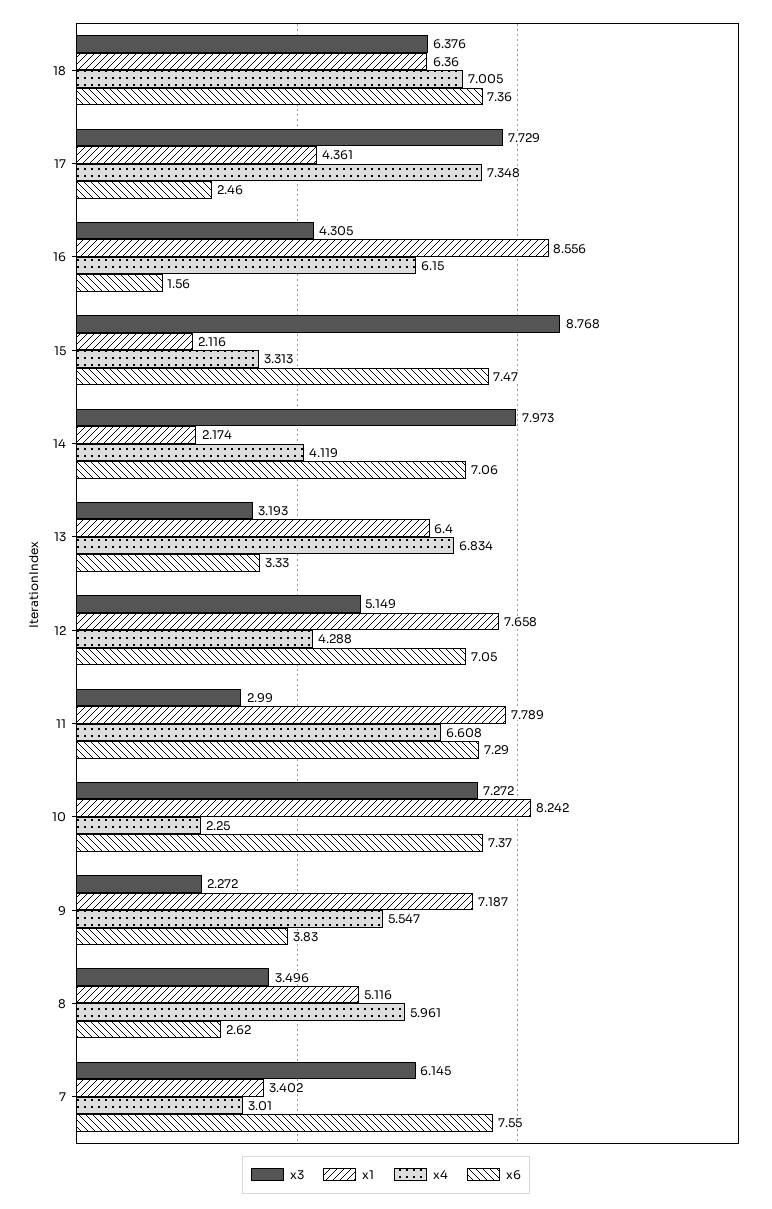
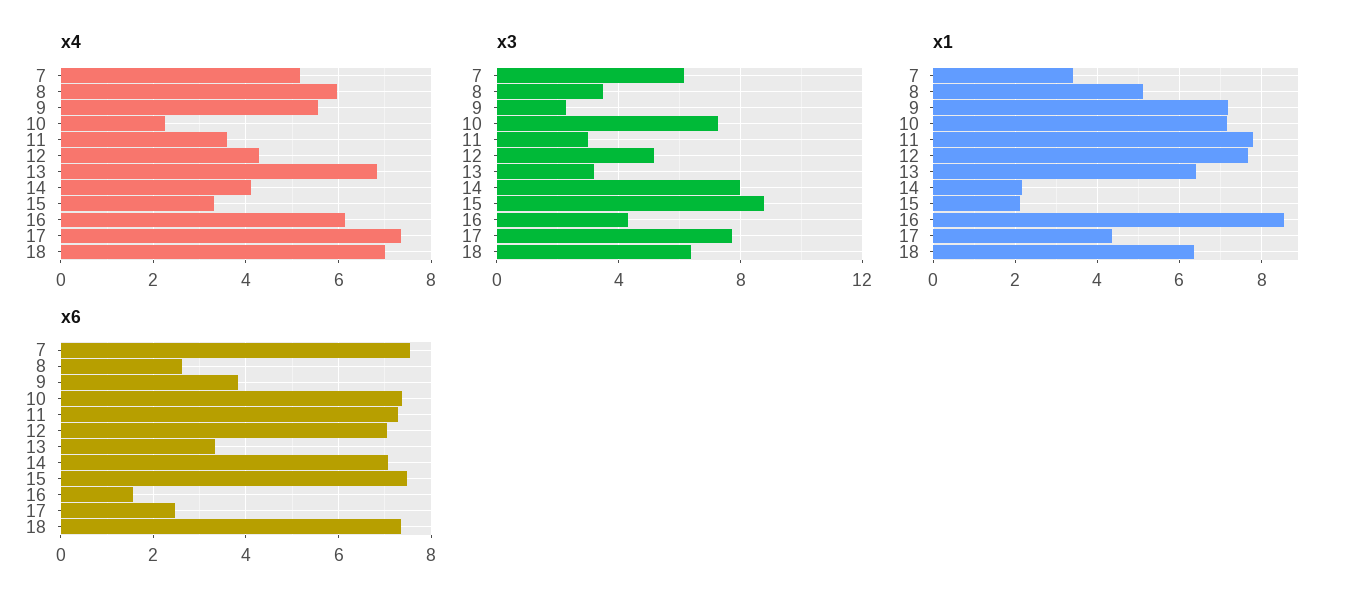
  {
    "x3": {
      "18": 6.376,
      "17": 7.729,
      "16": 4.305,
      "15": 8.768,
      "14": 7.973,
      "13": 3.193,
      "12": 5.149,
      "11": 2.99,
      "10": 7.272,
      "9": 2.272,
      "8": 3.496,
      "7": 6.145
    },
    "x1": {
      "18": 6.36,
      "17": 4.361,
      "16": 8.556,
      "15": 2.116,
      "14": 2.174,
      "13": 6.4,
      "12": 7.658,
      "11": 7.789,
-     "10": 8.242,
+     "10": 7.2,
      "9": 7.187,
      "8": 5.116,
      "7": 3.402
    },
    "x4": {
      "18": 7.005,
      "17": 7.348,
      "16": 6.15,
      "15": 3.313,
      "14": 4.119,
      "13": 6.834,
      "12": 4.288,
-     "11": 6.608,
+     "11": 3.6,
      "10": 2.25,
      "9": 5.547,
      "8": 5.961,
-     "7": 3.01
+     "7": 5.2
    },
    "x6": {
      "18": 7.36,
      "17": 2.46,
      "16": 1.56,
      "15": 7.47,
      "14": 7.06,
      "13": 3.33,
      "12": 7.05,
      "11": 7.29,
      "10": 7.37,
      "9": 3.83,
      "8": 2.62,
      "7": 7.55
    }
  }

